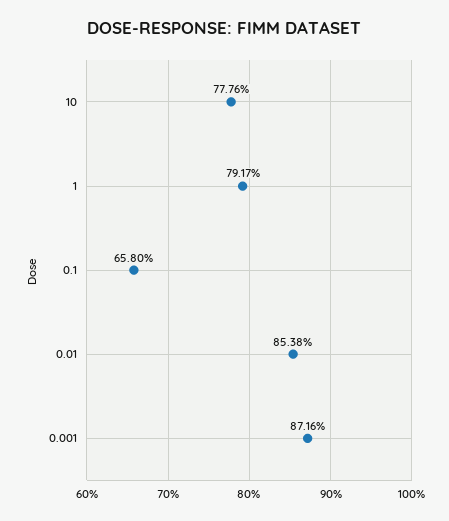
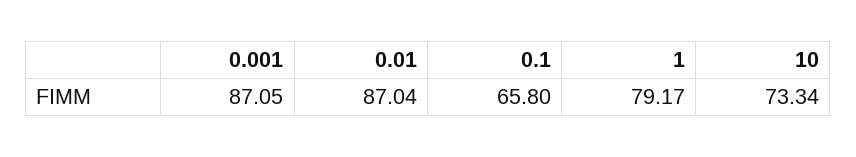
  {
-   "10": 77.76,
+   "10": 73.34,
    "1": 79.17,
    "0.1": 65.8,
-   "0.01": 85.38,
+   "0.01": 87.04,
-   "0.001": 87.16
+   "0.001": 87.05
  }

